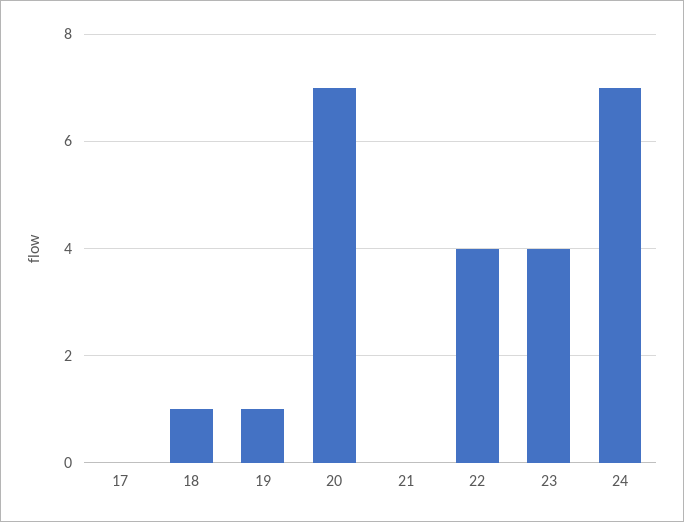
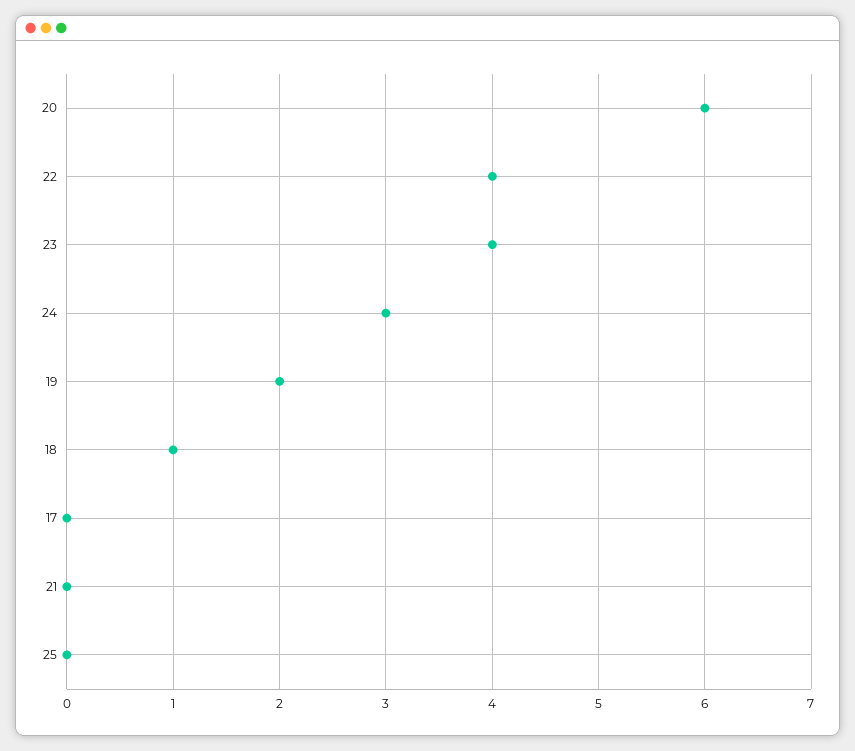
  {
    "17": 0,
    "18": 1,
-   "19": 1,
+   "19": 2,
-   "20": 7,
+   "20": 6,
    "21": 0,
    "22": 4,
    "23": 4,
-   "24": 7
+   "24": 3,
+   "25": 0
  }

